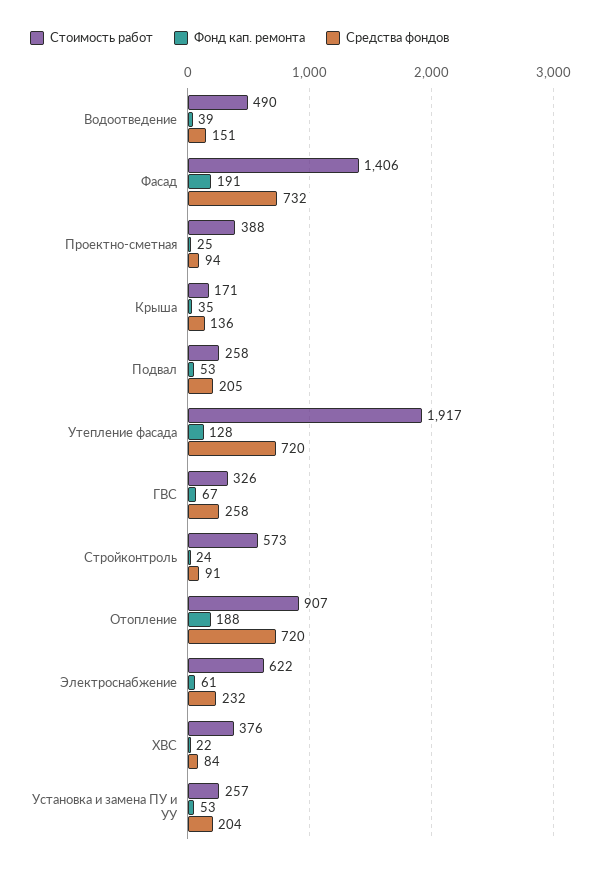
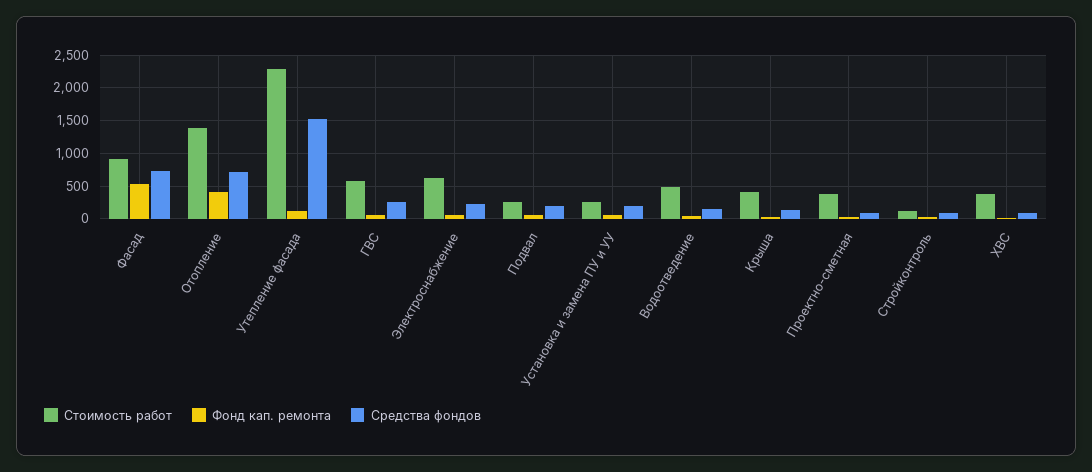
  {
    "Стоимость работ": {
      "Водоотведение": 490,
-     "Фасад": 1406,
+     "Фасад": 900,
      "Проектно-сметная": 388,
-     "Крыша": 171,
+     "Крыша": 400,
      "Подвал": 258,
-     "Утепление фасада": 1917,
+     "Утепление фасада": 2300,
-     "ГВС": 326,
+     "ГВС": 600,
-     "Стройконтроль": 573,
+     "Стройконтроль": 100,
-     "Отопление": 907,
+     "Отопление": 1400,
      "Электроснабжение": 622,
      "ХВС": 376,
      "Установка и замена ПУ и УУ": 257
    },
    "Фонд кап. ремонта": {
      "Водоотведение": 39,
-     "Фасад": 191,
+     "Фасад": 500,
      "Проектно-сметная": 25,
      "Крыша": 35,
      "Подвал": 53,
      "Утепление фасада": 128,
      "ГВС": 67,
      "Стройконтроль": 24,
-     "Отопление": 188,
+     "Отопление": 400,
      "Электроснабжение": 61,
      "ХВС": 22,
      "Установка и замена ПУ и УУ": 53
    },
    "Средства фондов": {
      "Водоотведение": 151,
      "Фасад": 732,
      "Проектно-сметная": 94,
      "Крыша": 136,
      "Подвал": 205,
-     "Утепление фасада": 720,
+     "Утепление фасада": 1500,
      "ГВС": 258,
      "Стройконтроль": 91,
      "Отопление": 720,
      "Электроснабжение": 232,
      "ХВС": 84,
      "Установка и замена ПУ и УУ": 204
    }
  }

